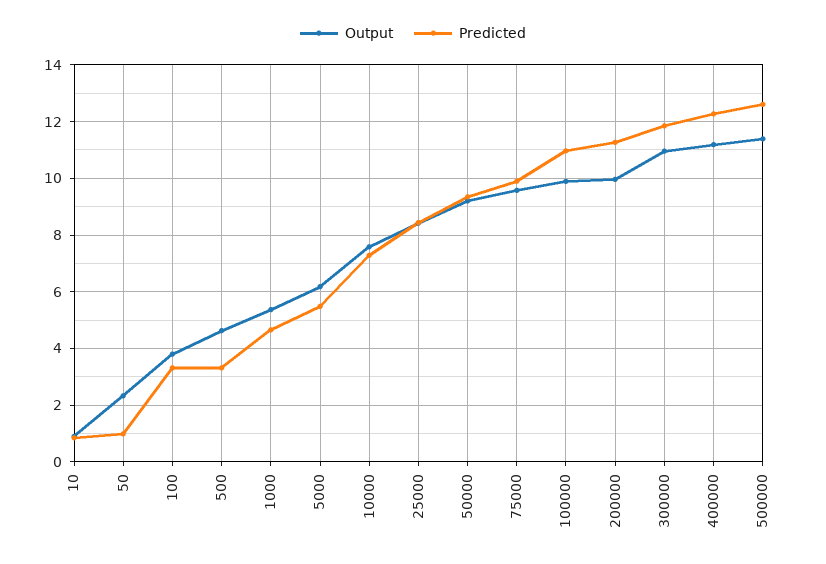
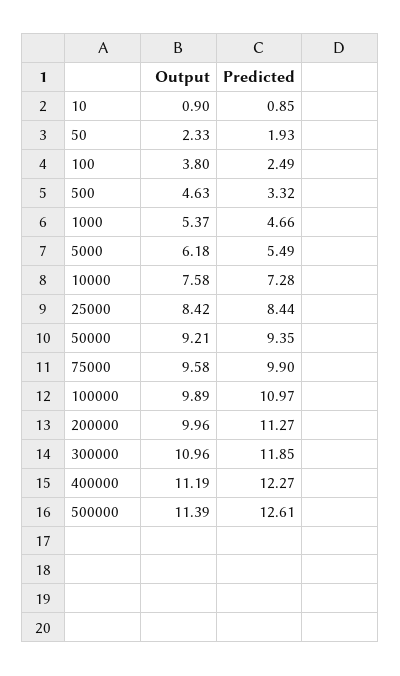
  {
    "Output": {
      "10": 0.9,
      "50": 2.33,
      "100": 3.8,
      "500": 4.63,
      "1000": 5.37,
      "5000": 6.18,
      "10000": 7.58,
      "25000": 8.42,
      "50000": 9.21,
      "75000": 9.58,
      "100000": 9.89,
      "200000": 9.96,
      "300000": 10.96,
      "400000": 11.19,
      "500000": 11.39
    },
    "Predicted": {
      "10": 0.85,
-     "50": 1,
+     "50": 1.93,
-     "100": 3.25,
+     "100": 2.49,
      "500": 3.32,
      "1000": 4.66,
      "5000": 5.49,
      "10000": 7.28,
      "25000": 8.44,
      "50000": 9.35,
      "75000": 9.9,
      "100000": 10.97,
      "200000": 11.27,
      "300000": 11.85,
      "400000": 12.27,
      "500000": 12.61
    }
  }

